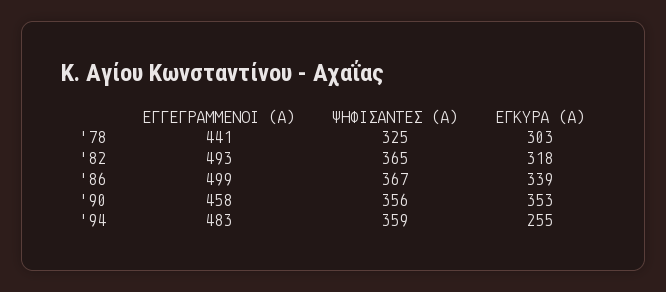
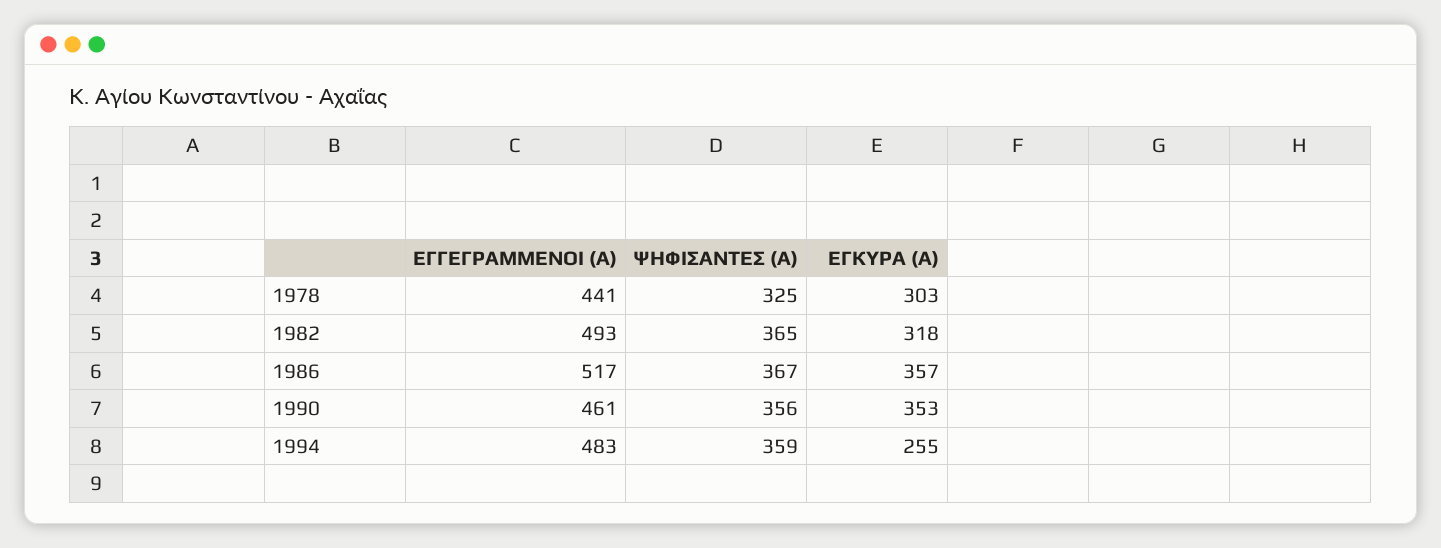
  {
    "ΕΓΓΕΓΡΑΜΜΕΝΟΙ (Α)": {
      "'78": 441,
      "'82": 493,
-     "'86": 499,
+     "'86": 517,
-     "'90": 458,
+     "'90": 461,
      "'94": 483
    },
    "ΨΗΦΙΣΑΝΤΕΣ (Α)": {
      "'78": 325,
      "'82": 365,
      "'86": 367,
      "'90": 356,
      "'94": 359
    },
    "ΕΓΚΥΡΑ (Α)": {
      "'78": 303,
      "'82": 318,
-     "'86": 339,
+     "'86": 357,
      "'90": 353,
      "'94": 255
    }
  }

